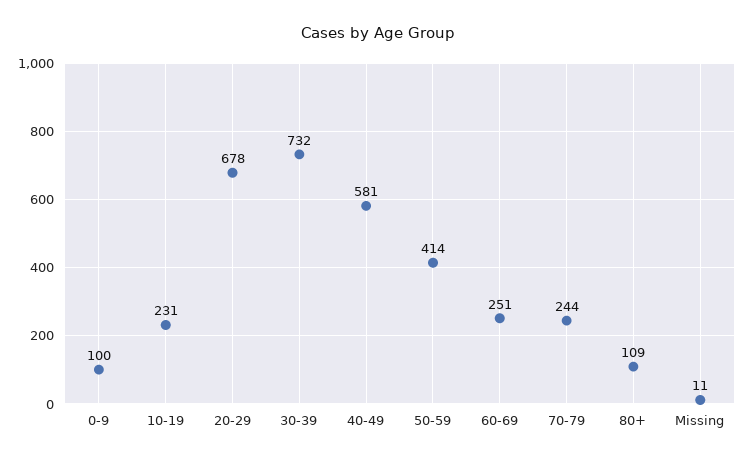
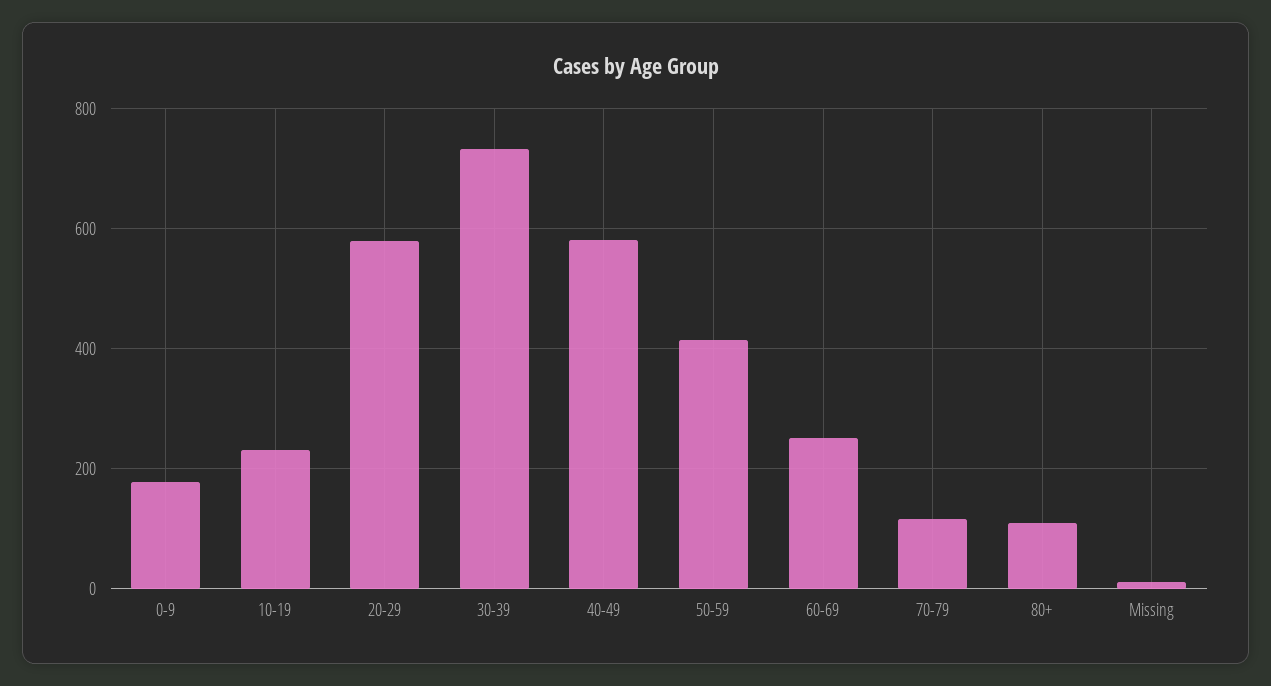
  {
-   "0-9": 100,
+   "0-9": 180,
    "10-19": 231,
-   "20-29": 678,
+   "20-29": 580,
    "30-39": 732,
    "40-49": 581,
    "50-59": 414,
    "60-69": 251,
-   "70-79": 244,
+   "70-79": 120,
    "80+": 109,
    "Missing": 11
  }

